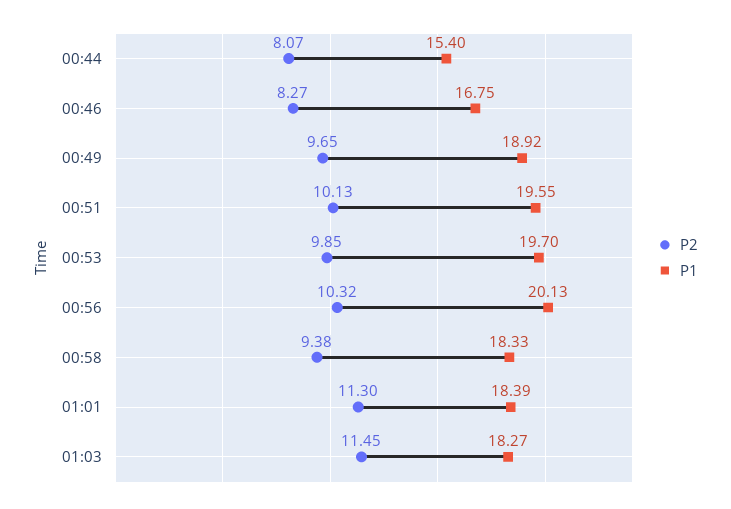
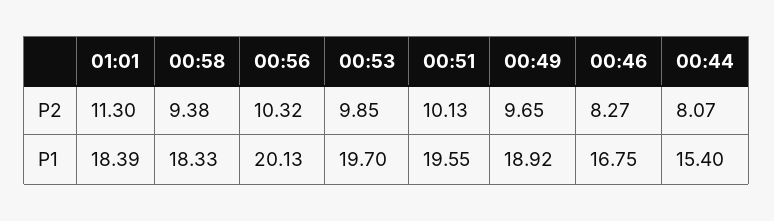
  {
    "P2": {
      "00:44": 8.07,
      "00:46": 8.27,
      "00:49": 9.65,
      "00:51": 10.13,
      "00:53": 9.85,
      "00:56": 10.32,
      "00:58": 9.38,
-     "01:01": 11.3,
+     "01:01": 11.3
-     "01:03": 11.45
    },
    "P1": {
      "00:44": 15.4,
      "00:46": 16.75,
      "00:49": 18.92,
      "00:51": 19.55,
      "00:53": 19.7,
      "00:56": 20.13,
      "00:58": 18.33,
-     "01:01": 18.39,
+     "01:01": 18.39
-     "01:03": 18.27
    }
  }

